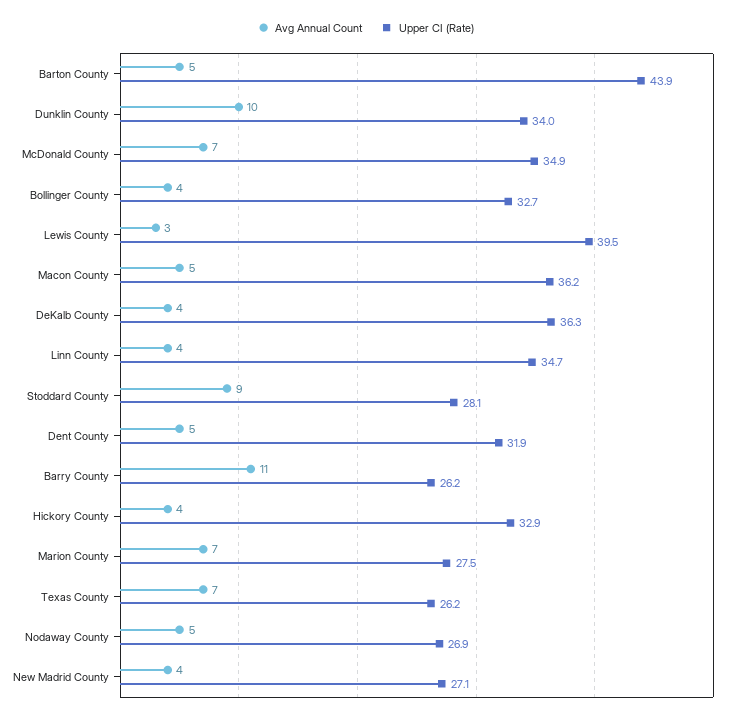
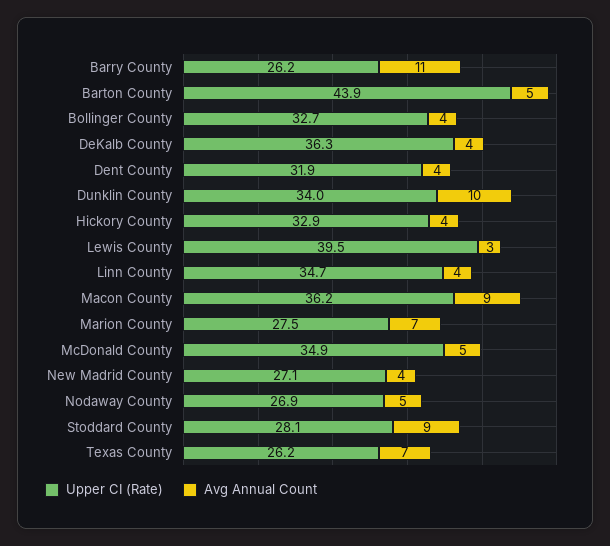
  {
    "Avg Annual Count": {
      "Barton County": 5,
      "Dunklin County": 10,
-     "McDonald County": 7,
+     "McDonald County": 5,
      "Bollinger County": 4,
      "Lewis County": 3,
-     "Macon County": 5,
+     "Macon County": 9,
      "DeKalb County": 4,
      "Linn County": 4,
      "Stoddard County": 9,
-     "Dent County": 5,
+     "Dent County": 4,
      "Barry County": 11,
      "Hickory County": 4,
      "Marion County": 7,
      "Texas County": 7,
      "Nodaway County": 5,
      "New Madrid County": 4
    },
    "Upper CI (Rate)": {
      "Barton County": 43.9,
      "Dunklin County": 34,
      "McDonald County": 34.9,
      "Bollinger County": 32.7,
      "Lewis County": 39.5,
      "Macon County": 36.2,
      "DeKalb County": 36.3,
      "Linn County": 34.7,
      "Stoddard County": 28.1,
      "Dent County": 31.9,
      "Barry County": 26.2,
      "Hickory County": 32.9,
      "Marion County": 27.5,
      "Texas County": 26.2,
      "Nodaway County": 26.9,
      "New Madrid County": 27.1
    }
  }

